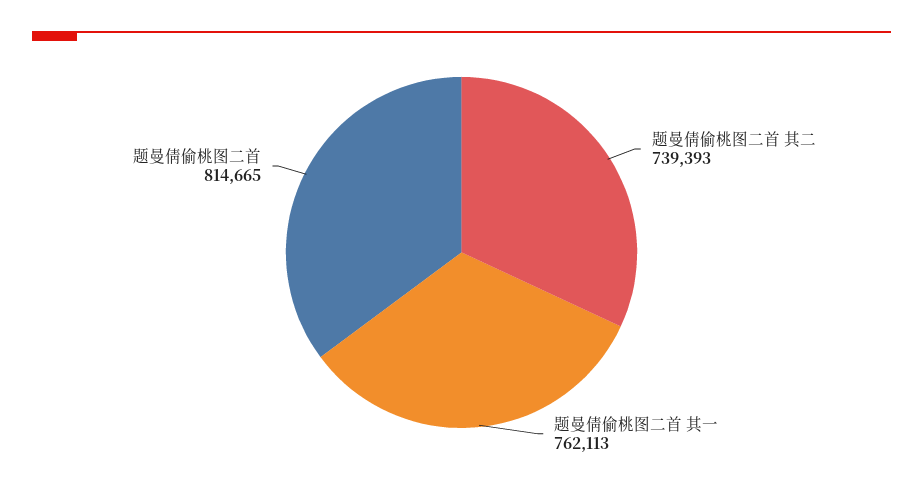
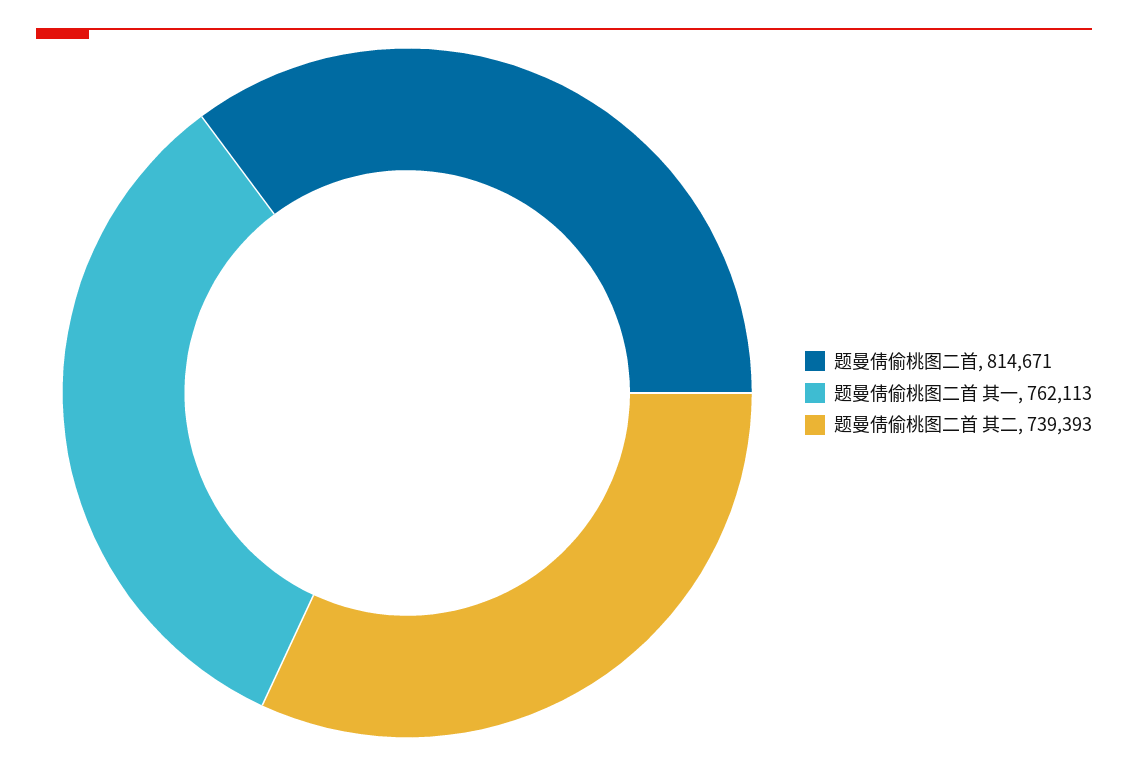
  {
    "题曼倩偷桃图二首 其二": 739393,
    "题曼倩偷桃图二首 其一": 762113,
-   "题曼倩偷桃图二首": 814665
+   "题曼倩偷桃图二首": 814671
  }

